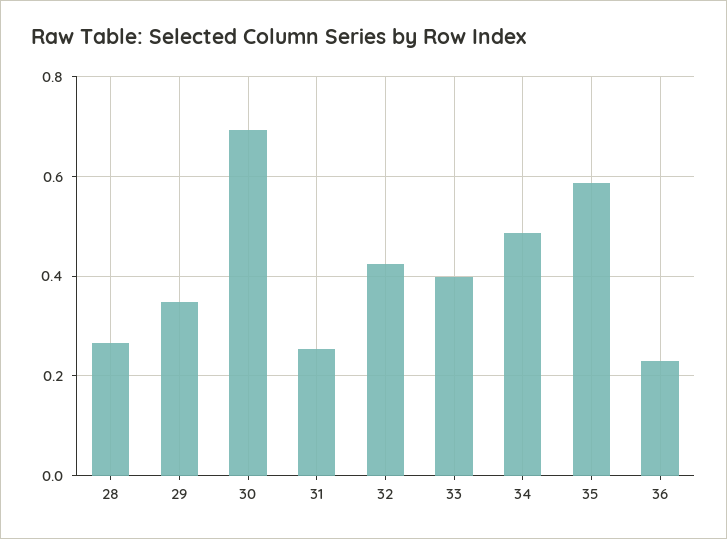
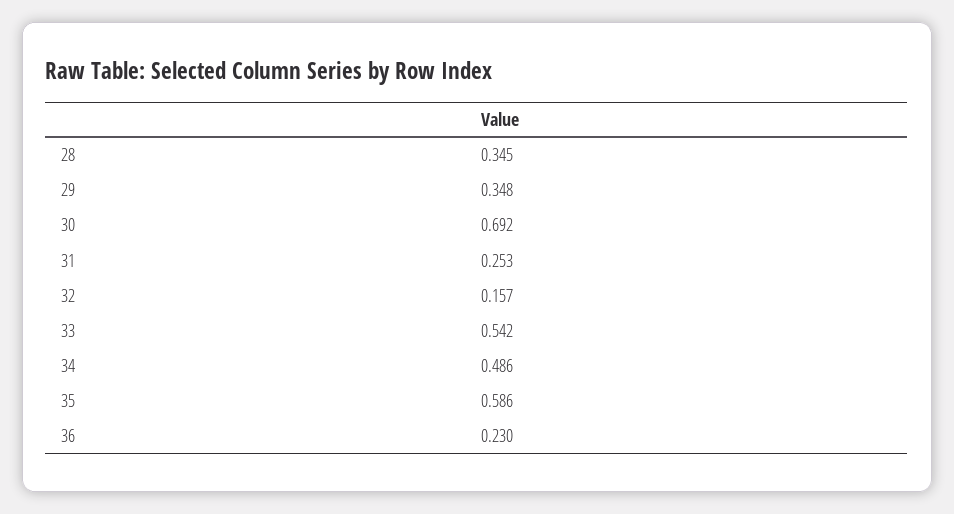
  {
-   "28": 0.26,
+   "28": 0.345,
    "29": 0.348,
    "30": 0.692,
    "31": 0.253,
-   "32": 0.42,
+   "32": 0.157,
-   "33": 0.4,
+   "33": 0.542,
    "34": 0.486,
    "35": 0.586,
    "36": 0.23
  }

